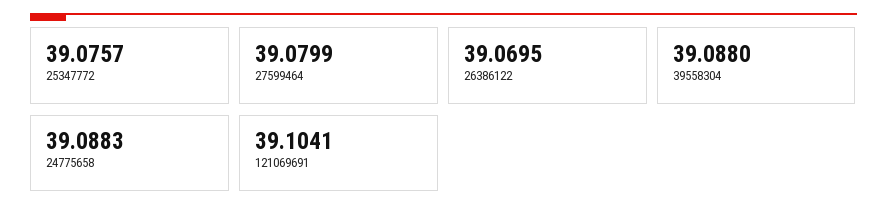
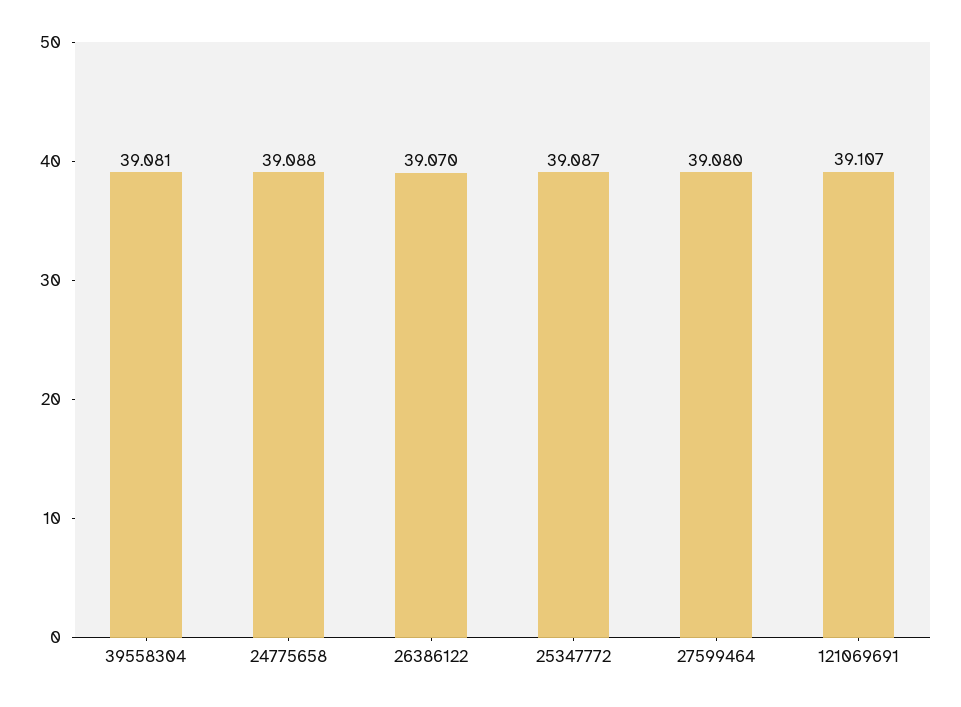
  {
-   "25347772": 39.0757,
+   "25347772": 39.087,
    "27599464": 39.0799,
    "26386122": 39.0695,
-   "39558304": 39.088,
+   "39558304": 39.081,
    "24775658": 39.0883,
-   "121069691": 39.1041
+   "121069691": 39.107
  }

